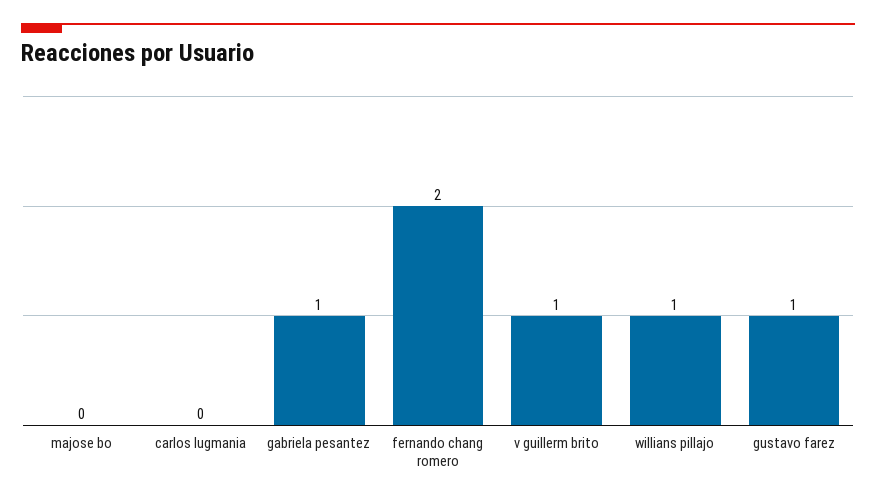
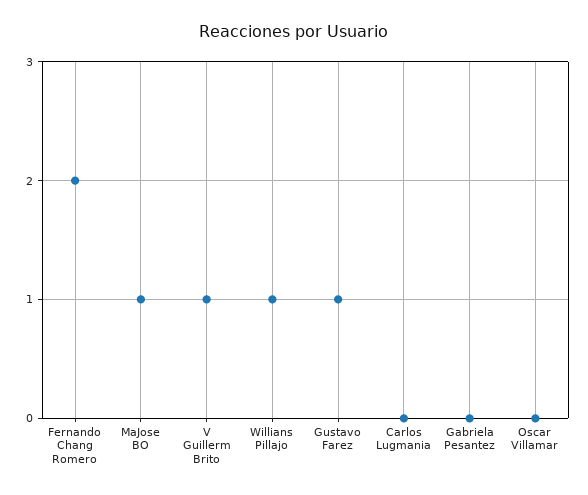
  {
-   "majose bo": 0,
+   "majose bo": 1,
    "carlos lugmania": 0,
-   "gabriela pesantez": 1,
+   "gabriela pesantez": 0,
    "fernando chang romero": 2,
    "v guillerm brito": 1,
    "willians pillajo": 1,
-   "gustavo farez": 1
+   "gustavo farez": 1,
+   "Oscar Villamar": 0
  }

